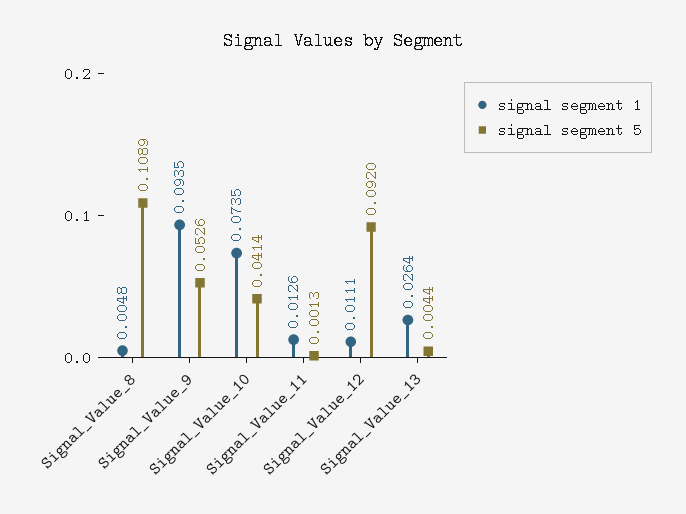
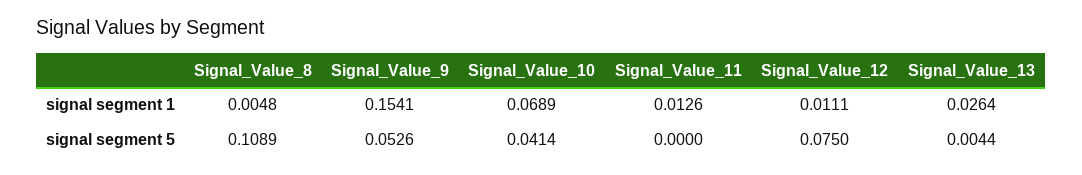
  {
    "signal segment 1": {
      "Signal_Value_8": 0.0048,
-     "Signal_Value_9": 0.0935,
+     "Signal_Value_9": 0.1541,
-     "Signal_Value_10": 0.0735,
+     "Signal_Value_10": 0.0689,
      "Signal_Value_11": 0.0126,
      "Signal_Value_12": 0.0111,
      "Signal_Value_13": 0.0264
    },
    "signal segment 5": {
      "Signal_Value_8": 0.1089,
      "Signal_Value_9": 0.0526,
      "Signal_Value_10": 0.0414,
-     "Signal_Value_11": 0.0013,
+     "Signal_Value_11": 0,
-     "Signal_Value_12": 0.092,
+     "Signal_Value_12": 0.075,
      "Signal_Value_13": 0.0044
    }
  }

